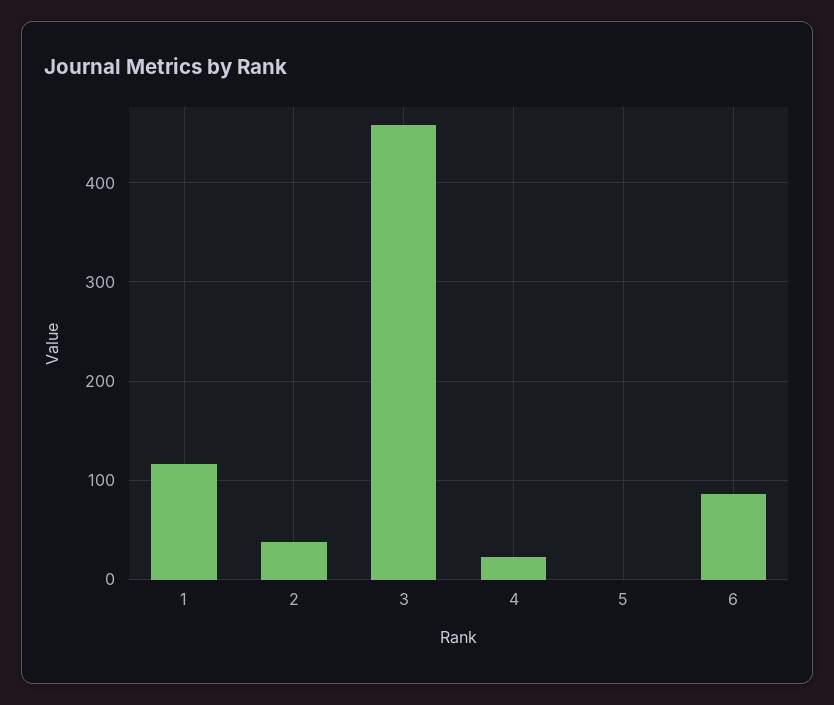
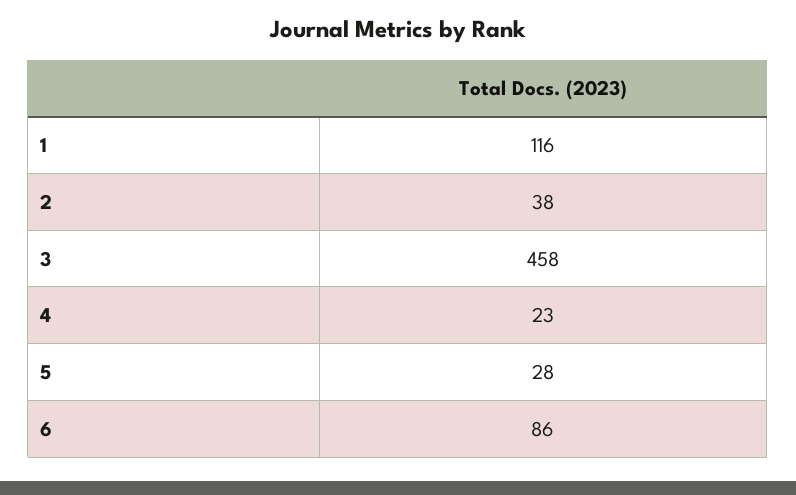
  {
    "1": 116,
    "2": 38,
    "3": 458,
    "4": 23,
-   "5": 0,
+   "5": 28,
    "6": 86
  }

